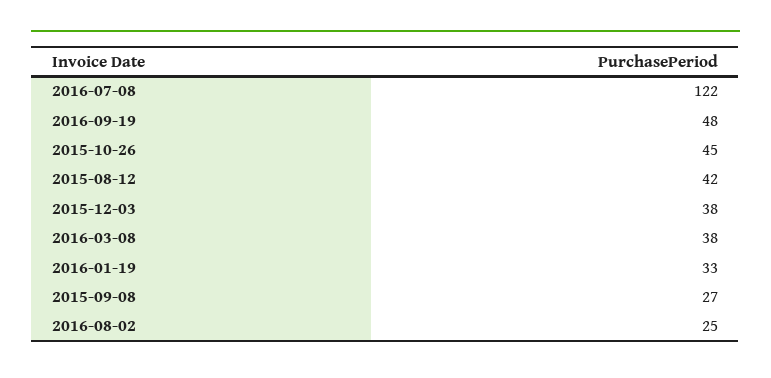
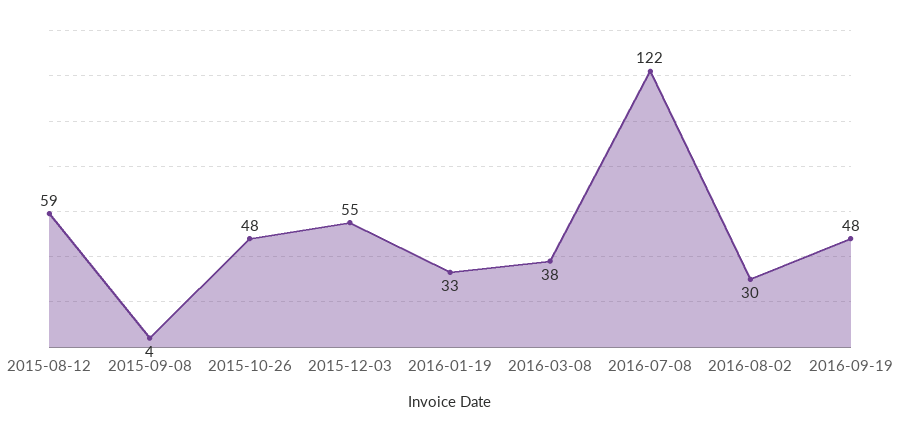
  {
    "2016-07-08": 122,
    "2016-09-19": 48,
-   "2015-10-26": 45,
+   "2015-10-26": 48,
-   "2015-08-12": 42,
+   "2015-08-12": 59,
-   "2015-12-03": 38,
+   "2015-12-03": 55,
    "2016-03-08": 38,
    "2016-01-19": 33,
-   "2015-09-08": 27,
+   "2015-09-08": 4,
-   "2016-08-02": 25
+   "2016-08-02": 30
  }

